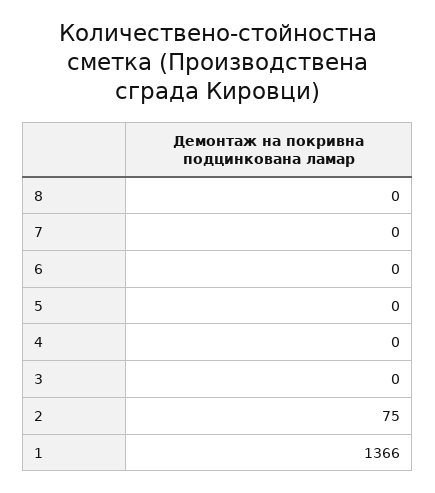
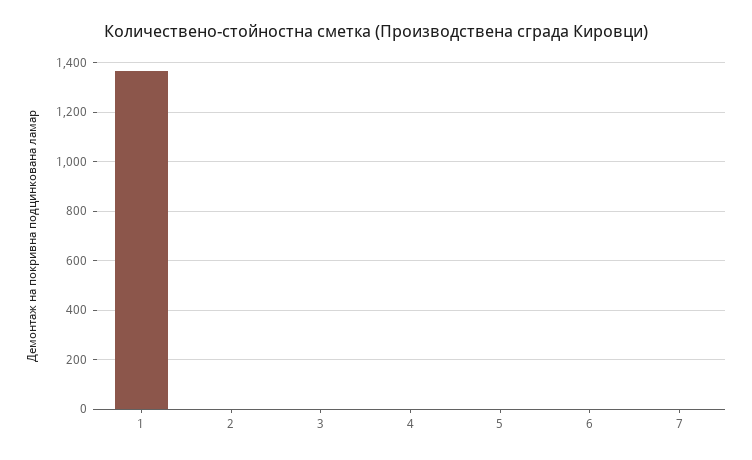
  {
-   "8": 0,
    "7": 0,
    "6": 0,
    "5": 0,
    "4": 0,
    "3": 0,
-   "2": 75,
+   "2": 0,
    "1": 1366
  }

